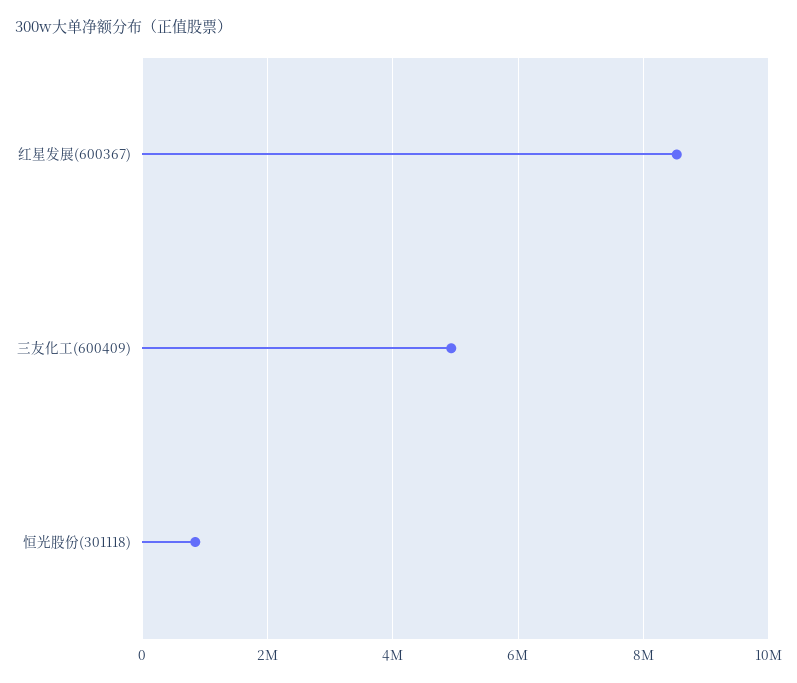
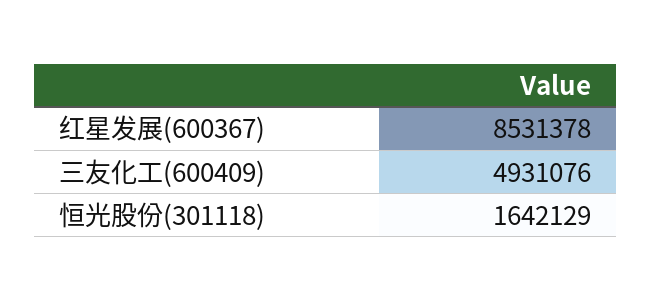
  {
    "红星发展(600367)": 8531378,
    "三友化工(600409)": 4931076,
-   "恒光股份(301118)": 800000
+   "恒光股份(301118)": 1642129
  }

